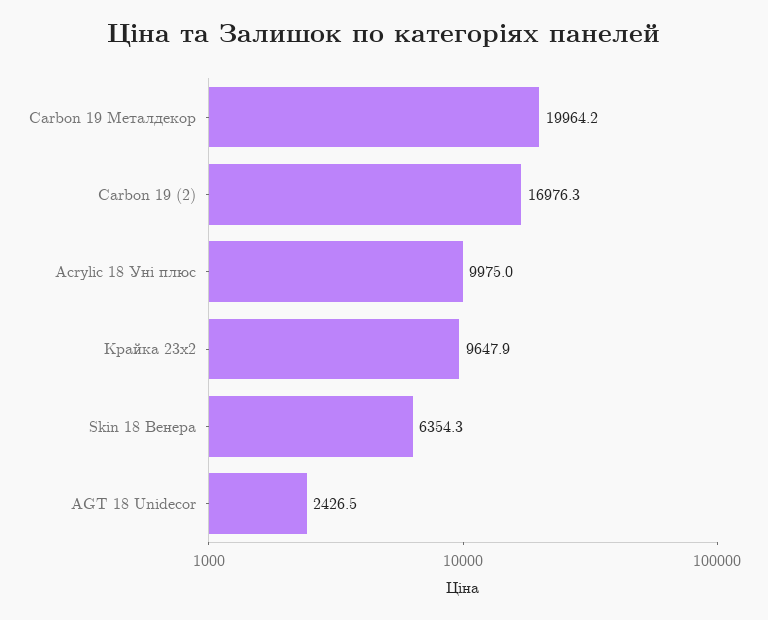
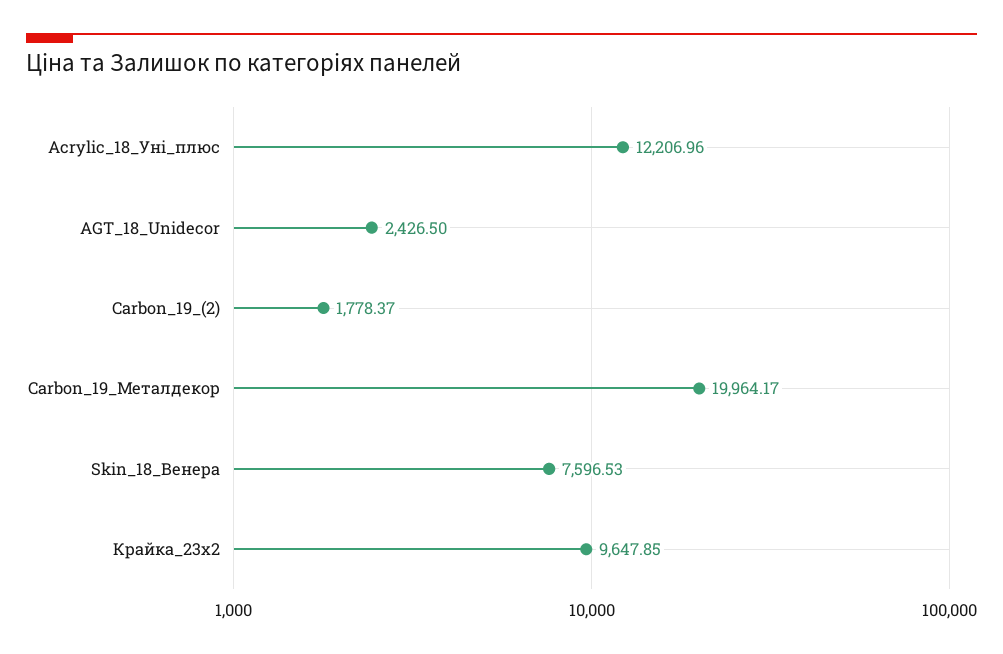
  {
    "Carbon 19 Металдекор": 19964.17,
-   "Carbon 19 (2)": 16976.3,
+   "Carbon 19 (2)": 1778.37,
-   "Acrylic 18 Уні плюс": 9975,
+   "Acrylic 18 Уні плюс": 12206.96,
    "Крайка 23x2": 9647.85,
-   "Skin 18 Венера": 6354.3,
+   "Skin 18 Венера": 7596.53,
    "AGT 18 Unidecor": 2426.5
  }

